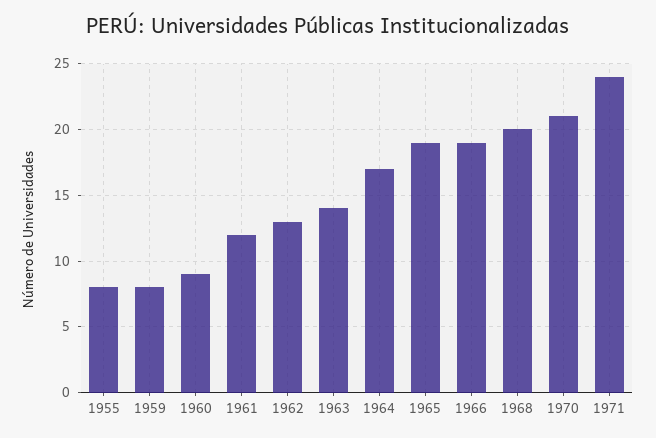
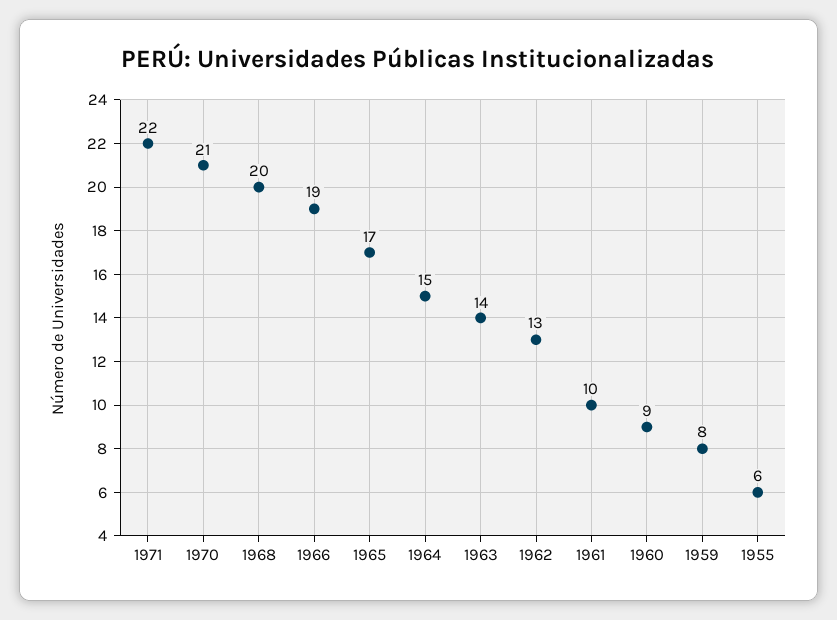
  {
-   "1955": 8,
+   "1955": 6,
    "1959": 8,
    "1960": 9,
-   "1961": 12,
+   "1961": 10,
    "1962": 13,
    "1963": 14,
-   "1964": 17,
+   "1964": 15,
-   "1965": 19,
+   "1965": 17,
    "1966": 19,
    "1968": 20,
    "1970": 21,
-   "1971": 24
+   "1971": 22
  }

